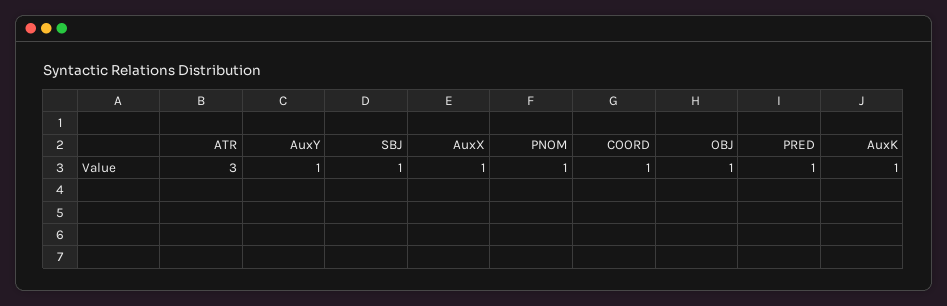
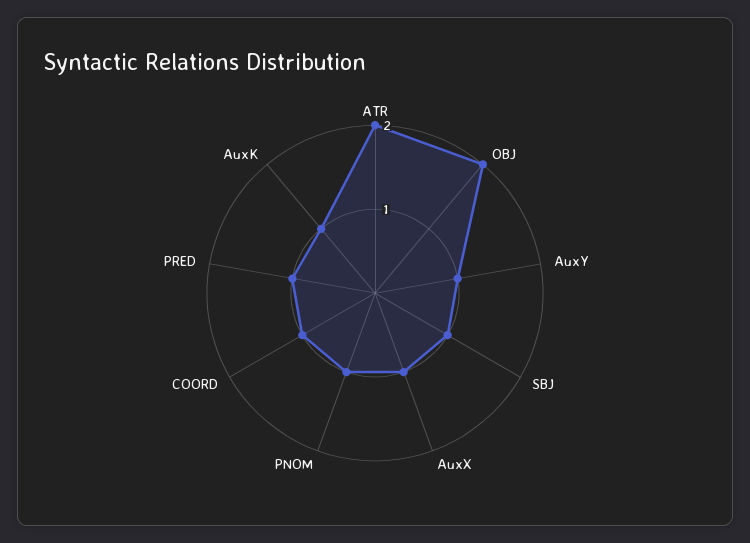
  {
-   "ATR": 3,
+   "ATR": 2,
    "AuxY": 1,
    "SBJ": 1,
    "AuxX": 1,
    "PNOM": 1,
    "COORD": 1,
-   "OBJ": 1,
+   "OBJ": 2,
    "PRED": 1,
    "AuxK": 1
  }

